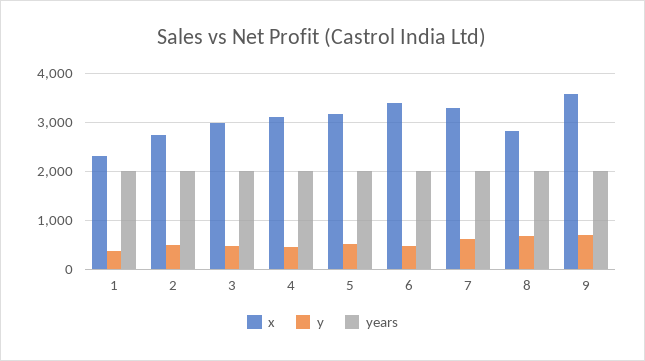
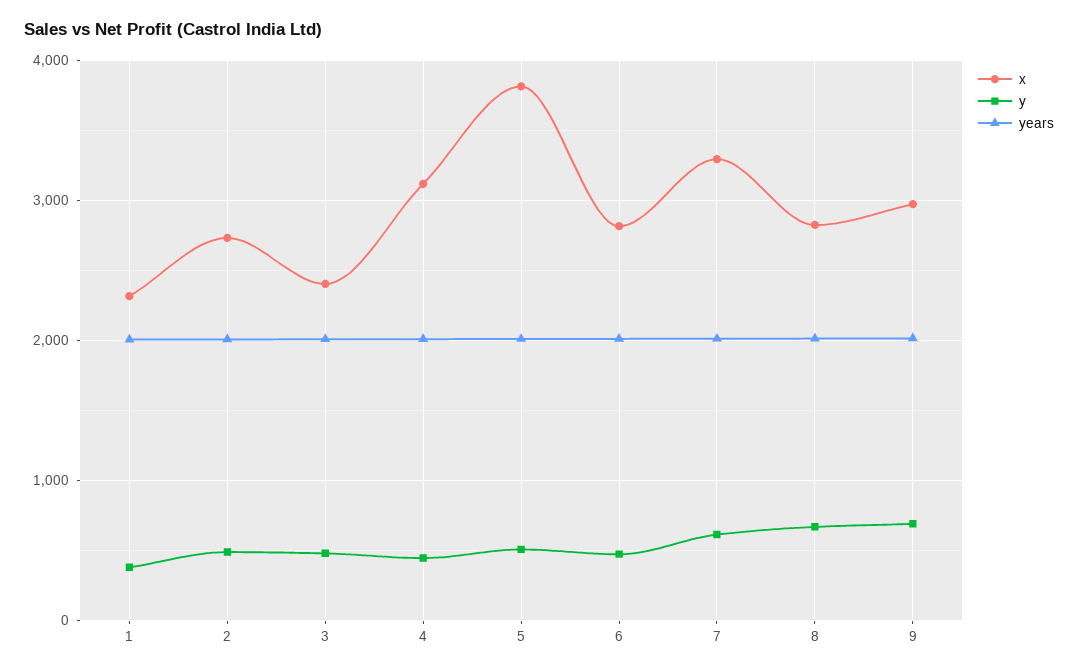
  {
    "x": {
      "1": 2300,
      "2": 2700,
-     "3": 3000,
+     "3": 2400,
      "4": 3100,
-     "5": 3200,
+     "5": 3800,
-     "6": 3400,
+     "6": 2800,
      "7": 3300,
      "8": 2800,
-     "9": 3600
+     "9": 3000
    },
    "y": {
      "1": 400,
      "2": 500,
      "3": 500,
      "4": 400,
      "5": 500,
      "6": 500,
      "7": 600,
      "8": 700,
      "9": 700
    },
    "years": {
      "1": 2000,
      "2": 2000,
      "3": 2000,
      "4": 2000,
      "5": 2000,
      "6": 2000,
      "7": 2000,
      "8": 2000,
      "9": 2000
    }
  }

